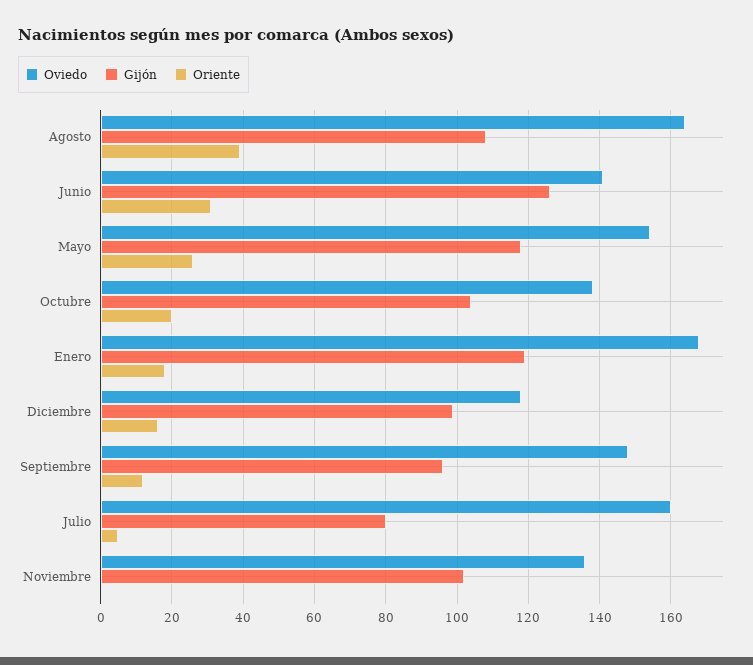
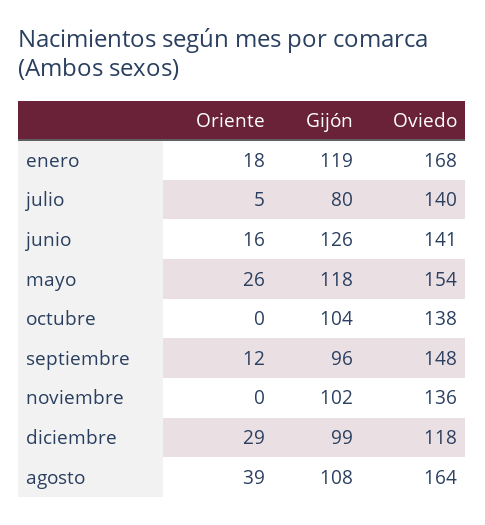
  {
    "Oviedo": {
      "Agosto": 164,
      "Junio": 141,
      "Mayo": 154,
      "Octubre": 138,
      "Enero": 168,
      "Diciembre": 118,
      "Septiembre": 148,
-     "Julio": 160,
+     "Julio": 140,
      "Noviembre": 136
    },
    "Gijón": {
      "Agosto": 108,
      "Junio": 126,
      "Mayo": 118,
      "Octubre": 104,
      "Enero": 119,
      "Diciembre": 99,
      "Septiembre": 96,
      "Julio": 80,
      "Noviembre": 102
    },
    "Oriente": {
      "Agosto": 39,
-     "Junio": 30,
+     "Junio": 16,
      "Mayo": 26,
-     "Octubre": 20,
+     "Octubre": 0,
      "Enero": 18,
-     "Diciembre": 15,
+     "Diciembre": 29,
      "Septiembre": 12,
      "Julio": 5,
      "Noviembre": 0
    }
  }

